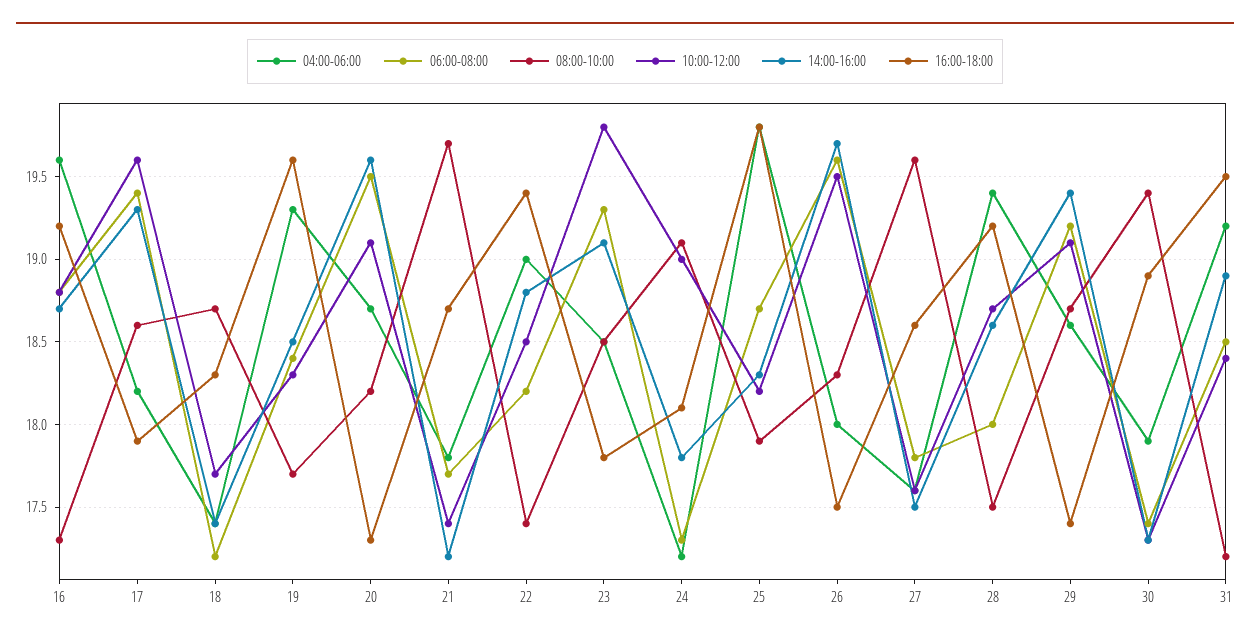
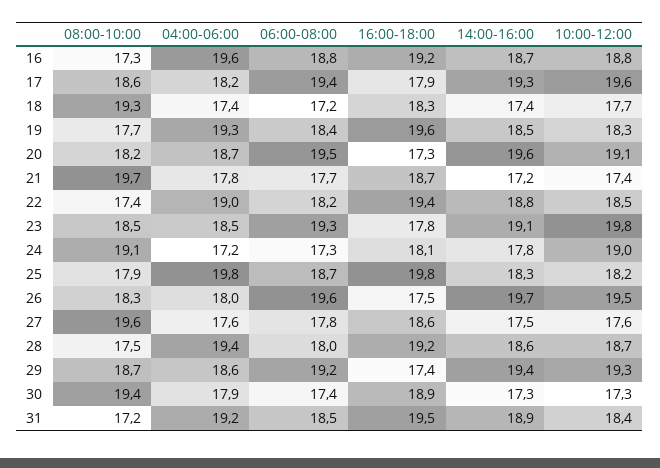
  {
    "04:00-06:00": {
      "16": 19.6,
      "17": 18.2,
      "18": 17.4,
      "19": 19.3,
      "20": 18.7,
      "21": 17.8,
      "22": 19,
      "23": 18.5,
      "24": 17.2,
      "25": 19.8,
      "26": 18,
      "27": 17.6,
      "28": 19.4,
      "29": 18.6,
      "30": 17.9,
      "31": 19.2
    },
    "06:00-08:00": {
      "16": 18.8,
      "17": 19.4,
      "18": 17.2,
      "19": 18.4,
      "20": 19.5,
      "21": 17.7,
      "22": 18.2,
      "23": 19.3,
      "24": 17.3,
      "25": 18.7,
      "26": 19.6,
      "27": 17.8,
      "28": 18,
      "29": 19.2,
      "30": 17.4,
      "31": 18.5
    },
    "08:00-10:00": {
      "16": 17.3,
      "17": 18.6,
-     "18": 18.7,
+     "18": 19.3,
      "19": 17.7,
      "20": 18.2,
      "21": 19.7,
      "22": 17.4,
      "23": 18.5,
      "24": 19.1,
      "25": 17.9,
      "26": 18.3,
      "27": 19.6,
      "28": 17.5,
      "29": 18.7,
      "30": 19.4,
      "31": 17.2
    },
    "10:00-12:00": {
      "16": 18.8,
      "17": 19.6,
      "18": 17.7,
      "19": 18.3,
      "20": 19.1,
      "21": 17.4,
      "22": 18.5,
      "23": 19.8,
      "24": 19,
      "25": 18.2,
      "26": 19.5,
      "27": 17.6,
      "28": 18.7,
-     "29": 19.1,
+     "29": 19.3,
      "30": 17.3,
      "31": 18.4
    },
    "14:00-16:00": {
      "16": 18.7,
      "17": 19.3,
      "18": 17.4,
      "19": 18.5,
      "20": 19.6,
      "21": 17.2,
      "22": 18.8,
      "23": 19.1,
      "24": 17.8,
      "25": 18.3,
      "26": 19.7,
      "27": 17.5,
      "28": 18.6,
      "29": 19.4,
      "30": 17.3,
      "31": 18.9
    },
    "16:00-18:00": {
      "16": 19.2,
      "17": 17.9,
      "18": 18.3,
      "19": 19.6,
      "20": 17.3,
      "21": 18.7,
      "22": 19.4,
      "23": 17.8,
      "24": 18.1,
      "25": 19.8,
      "26": 17.5,
      "27": 18.6,
      "28": 19.2,
      "29": 17.4,
      "30": 18.9,
      "31": 19.5
    }
  }

